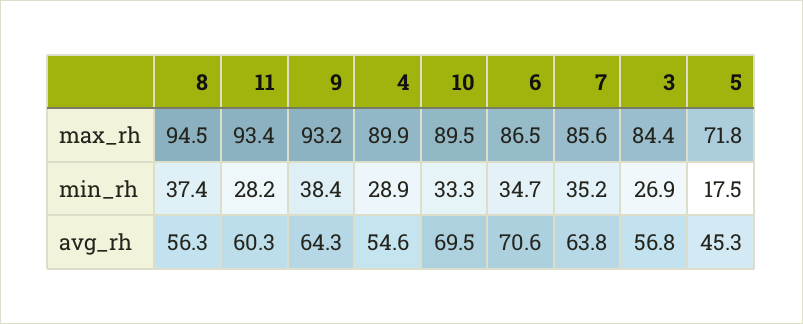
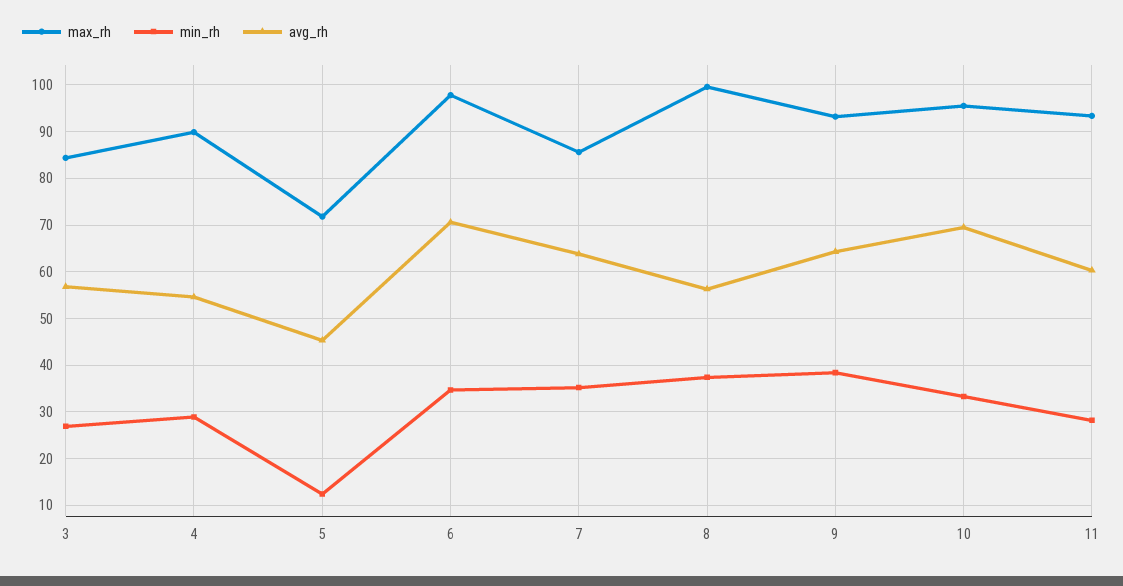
  {
    "max_rh": {
-     "8": 94.5,
+     "8": 100,
      "11": 93.4,
      "9": 93.2,
      "4": 89.9,
-     "10": 89.5,
+     "10": 96,
-     "6": 86.5,
+     "6": 98,
      "7": 85.6,
      "3": 84.4,
      "5": 71.8
    },
    "min_rh": {
      "8": 37.4,
      "11": 28.2,
      "9": 38.4,
      "4": 28.9,
      "10": 33.3,
      "6": 34.7,
      "7": 35.2,
      "3": 26.9,
-     "5": 17.5
+     "5": 12
    },
    "avg_rh": {
      "8": 56.3,
      "11": 60.3,
      "9": 64.3,
      "4": 54.6,
      "10": 69.5,
      "6": 70.6,
      "7": 63.8,
      "3": 56.8,
      "5": 45.3
    }
  }

